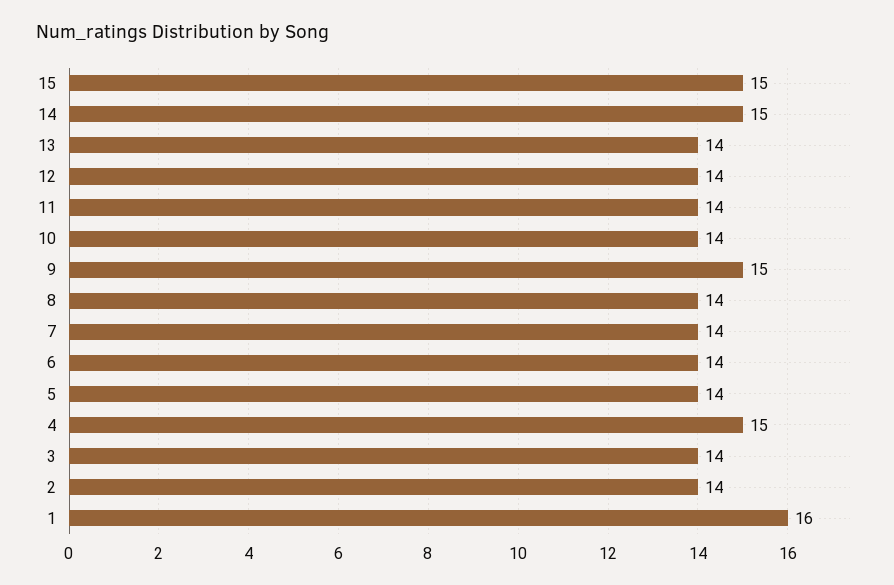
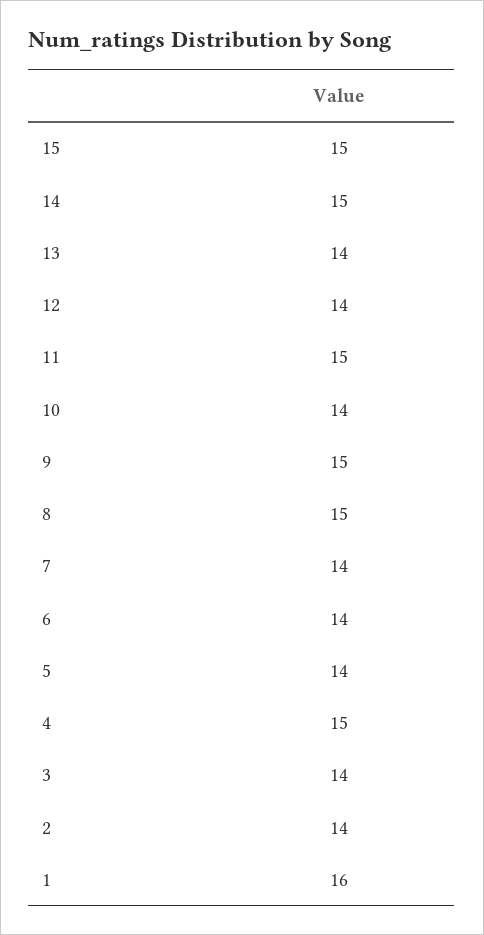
  {
    "15": 15,
    "14": 15,
    "13": 14,
    "12": 14,
-   "11": 14,
+   "11": 15,
    "10": 14,
    "9": 15,
-   "8": 14,
+   "8": 15,
    "7": 14,
    "6": 14,
    "5": 14,
    "4": 15,
    "3": 14,
    "2": 14,
    "1": 16
  }

